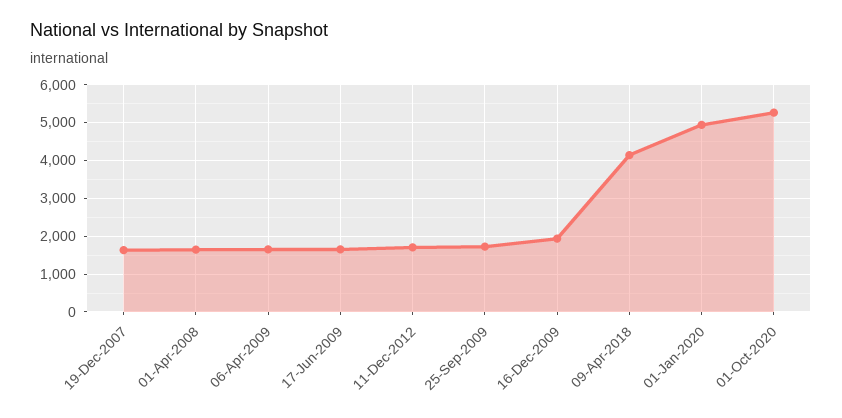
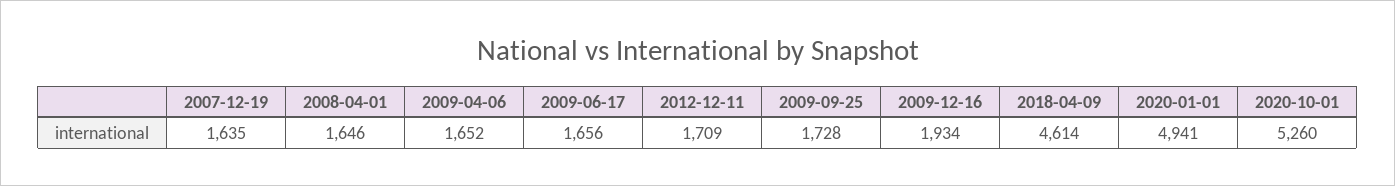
  {
    "19-Dec-2007": 1635,
    "01-Apr-2008": 1646,
    "06-Apr-2009": 1652,
    "17-Jun-2009": 1656,
    "11-Dec-2012": 1709,
    "25-Sep-2009": 1728,
    "16-Dec-2009": 1934,
-   "09-Apr-2018": 4200,
+   "09-Apr-2018": 4614,
    "01-Jan-2020": 4941,
    "01-Oct-2020": 5260
  }

